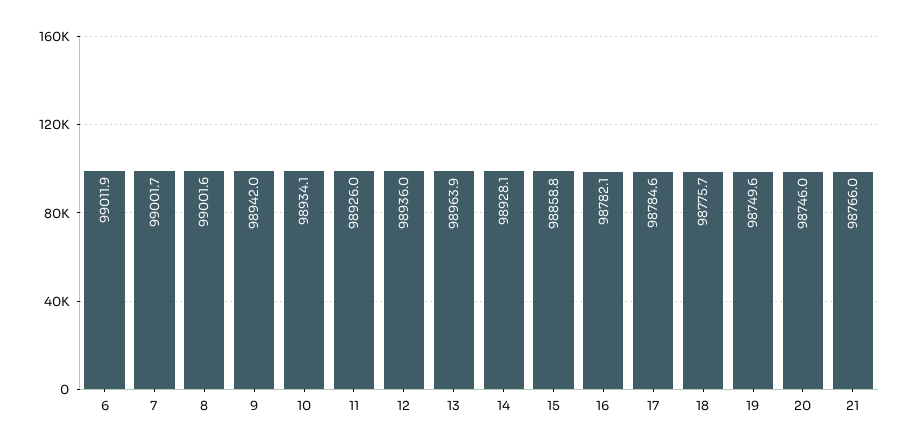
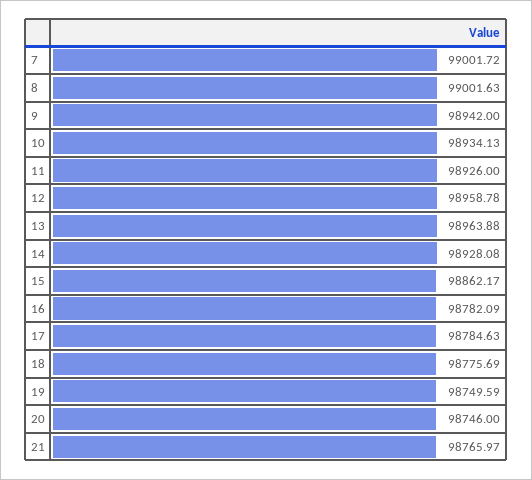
  {
-   "6": 99011.9,
    "7": 99001.72,
    "8": 99001.63,
    "9": 98942,
    "10": 98934.13,
    "11": 98926,
-   "12": 98936,
+   "12": 98958.78,
    "13": 98963.88,
    "14": 98928.08,
-   "15": 98858.8,
+   "15": 98862.17,
    "16": 98782.09,
    "17": 98784.63,
    "18": 98775.69,
    "19": 98749.59,
    "20": 98746,
    "21": 98765.97
  }

